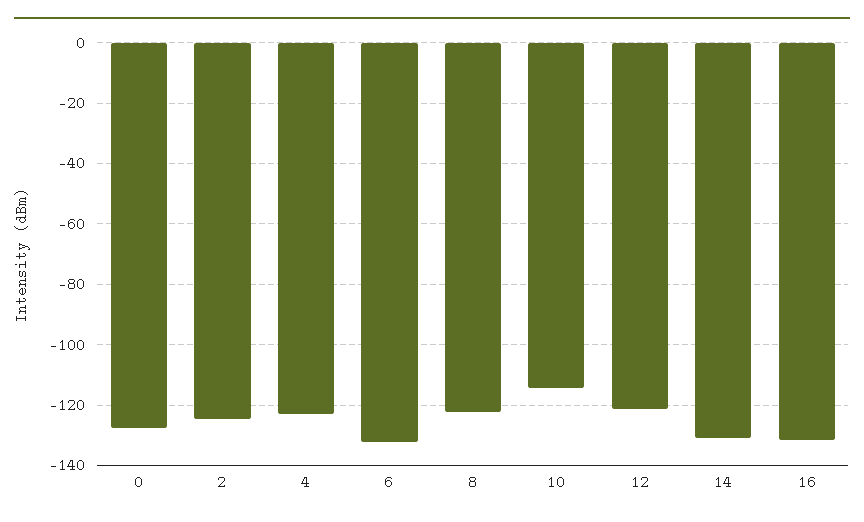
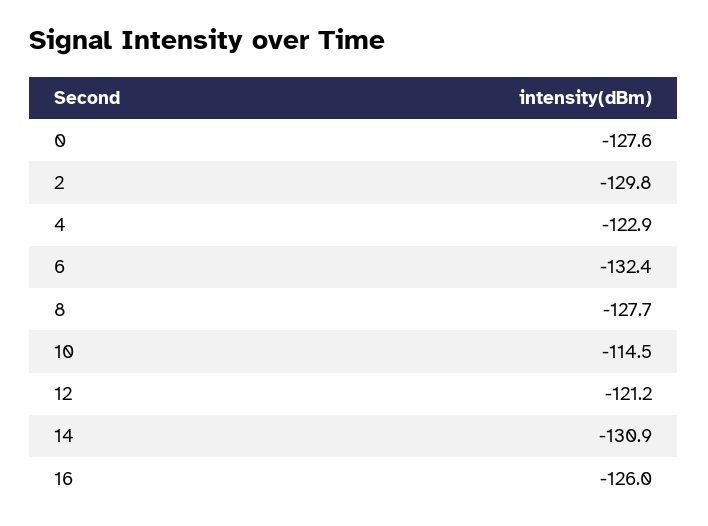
  {
    "0": -127.6,
-   "2": -124,
+   "2": -129.8,
    "4": -122.9,
    "6": -132.4,
-   "8": -122,
+   "8": -127.7,
    "10": -114.5,
    "12": -121.2,
    "14": -130.9,
-   "16": -132
+   "16": -126
  }

